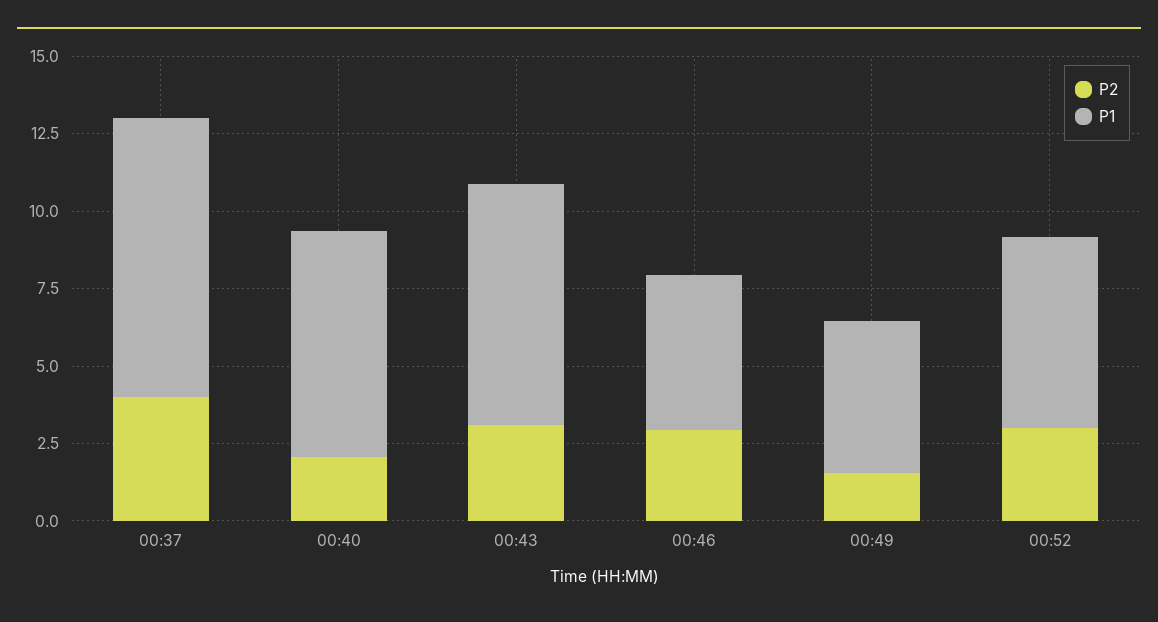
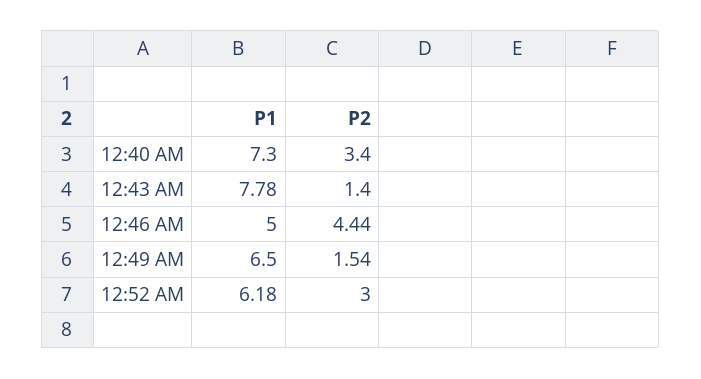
  {
    "P2": {
-     "00:37": 4,
-     "00:40": 2,
+     "00:40": 3.4,
-     "00:43": 3,
+     "00:43": 1.4,
-     "00:46": 3,
+     "00:46": 4.44,
      "00:49": 1.54,
      "00:52": 3
    },
    "P1": {
-     "00:37": 9,
      "00:40": 7.3,
      "00:43": 7.78,
      "00:46": 5,
-     "00:49": 5,
+     "00:49": 6.5,
      "00:52": 6.18
    }
  }

